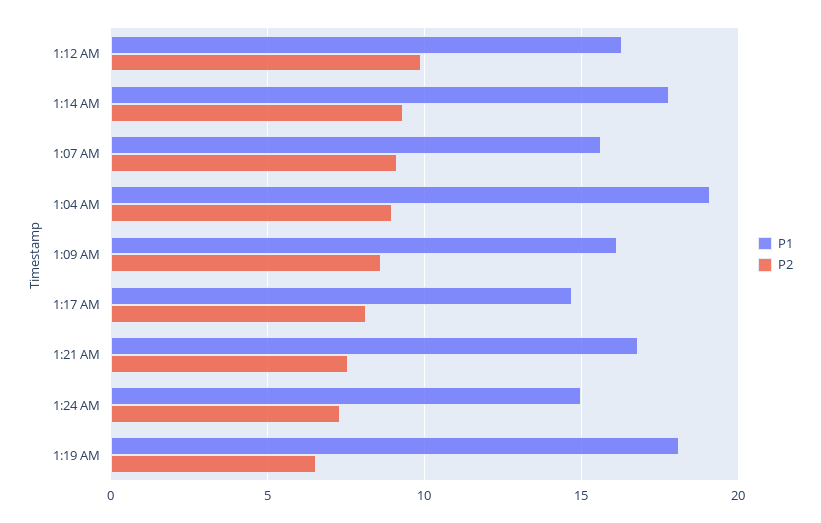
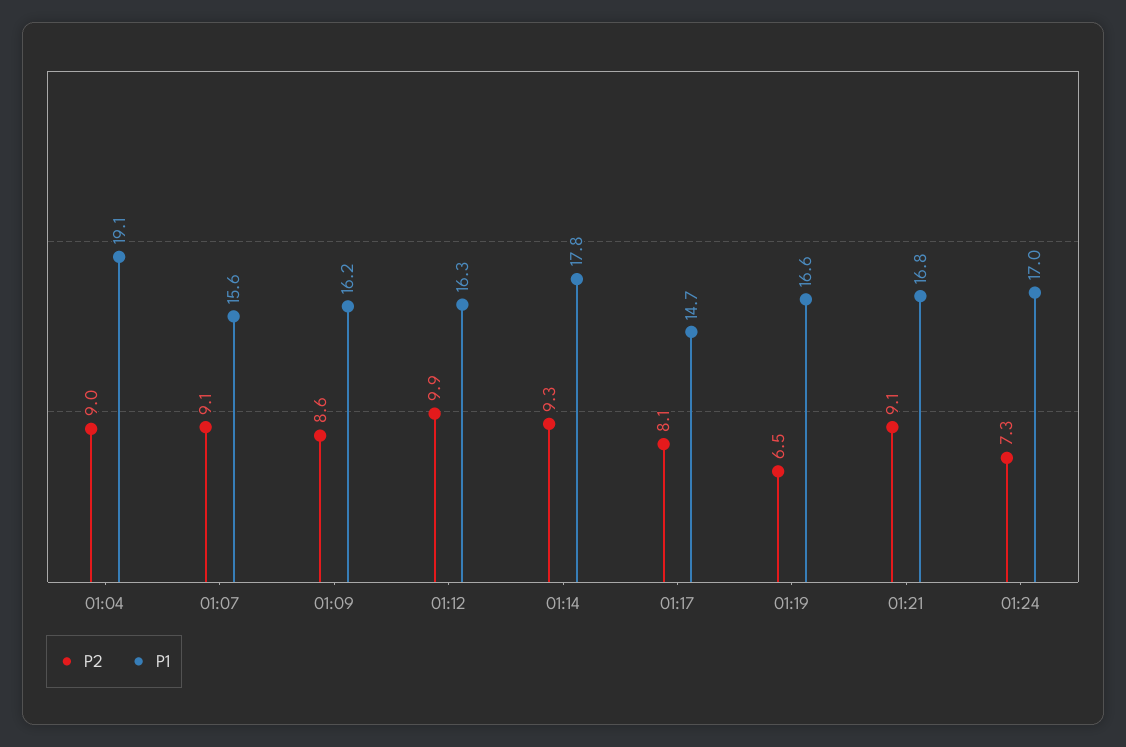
  {
    "P1": {
      "1:12 AM": 16.3,
      "1:14 AM": 17.8,
      "1:07 AM": 15.6,
      "1:04 AM": 19.1,
      "1:09 AM": 16.2,
      "1:17 AM": 14.7,
      "1:21 AM": 16.8,
-     "1:24 AM": 15,
+     "1:24 AM": 17,
-     "1:19 AM": 18
+     "1:19 AM": 16.6
    },
    "P2": {
      "1:12 AM": 9.9,
      "1:14 AM": 9.3,
      "1:07 AM": 9.1,
      "1:04 AM": 9,
      "1:09 AM": 8.6,
      "1:17 AM": 8.1,
-     "1:21 AM": 7.5,
+     "1:21 AM": 9.1,
      "1:24 AM": 7.3,
      "1:19 AM": 6.5
    }
  }

